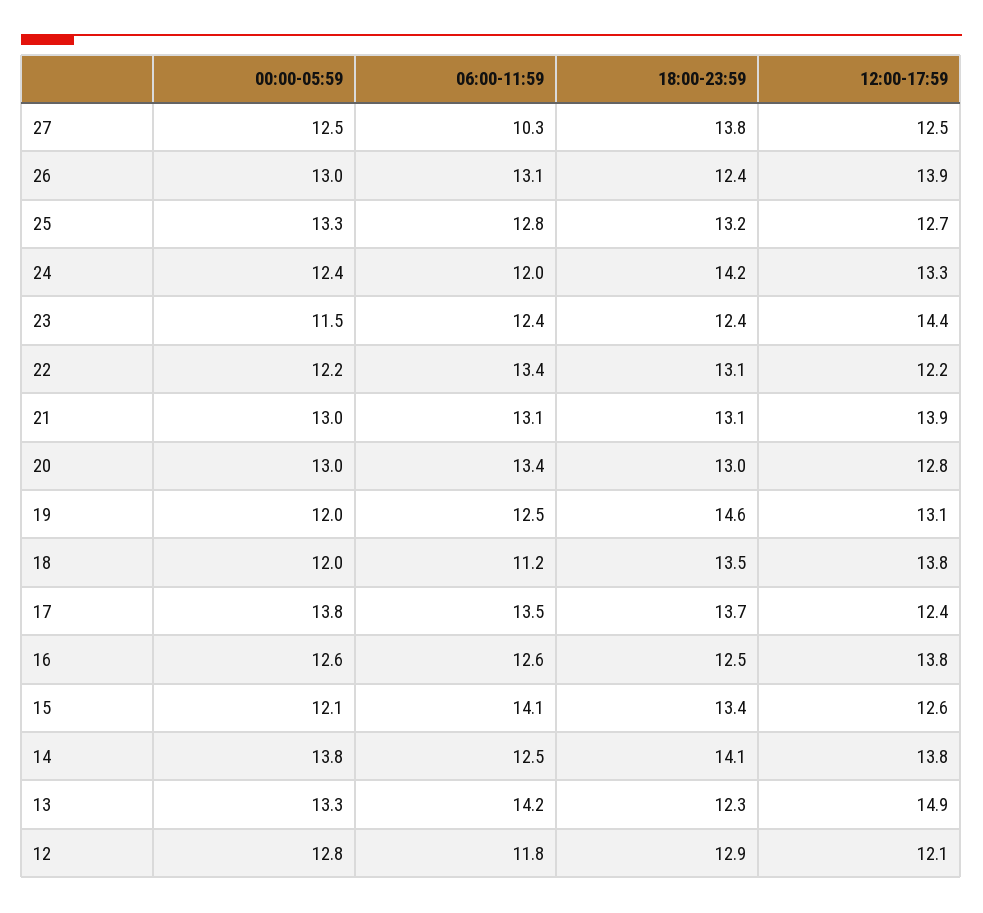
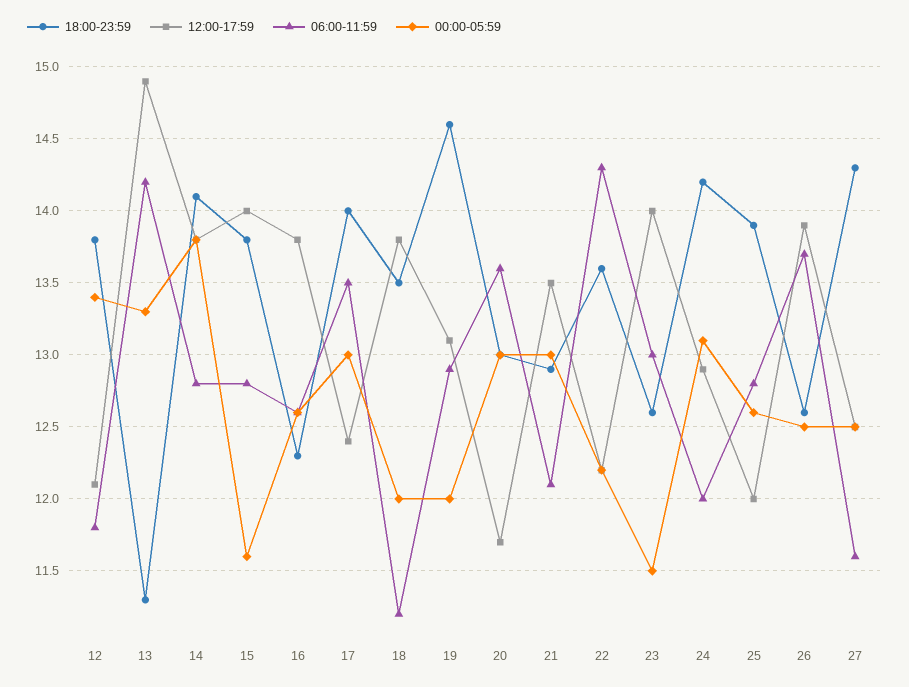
  {
    "00:00-05:59": {
      "27": 12.5,
-     "26": 13,
+     "26": 12.5,
-     "25": 13.3,
+     "25": 12.6,
-     "24": 12.4,
+     "24": 13.1,
      "23": 11.5,
      "22": 12.2,
      "21": 13,
      "20": 13,
      "19": 12,
      "18": 12,
-     "17": 13.8,
+     "17": 13,
      "16": 12.6,
-     "15": 12.1,
+     "15": 11.6,
      "14": 13.8,
      "13": 13.3,
-     "12": 12.8
+     "12": 13.4
    },
    "06:00-11:59": {
-     "27": 10.3,
+     "27": 11.6,
-     "26": 13.1,
+     "26": 13.7,
      "25": 12.8,
      "24": 12,
-     "23": 12.4,
+     "23": 13,
-     "22": 13.4,
+     "22": 14.3,
-     "21": 13.1,
+     "21": 12.1,
-     "20": 13.4,
+     "20": 13.6,
-     "19": 12.5,
+     "19": 12.9,
      "18": 11.2,
      "17": 13.5,
      "16": 12.6,
-     "15": 14.1,
+     "15": 12.8,
-     "14": 12.5,
+     "14": 12.8,
      "13": 14.2,
      "12": 11.8
    },
    "18:00-23:59": {
-     "27": 13.8,
+     "27": 14.3,
-     "26": 12.4,
+     "26": 12.6,
-     "25": 13.2,
+     "25": 13.9,
      "24": 14.2,
-     "23": 12.4,
+     "23": 12.6,
-     "22": 13.1,
+     "22": 13.6,
-     "21": 13.1,
+     "21": 12.9,
      "20": 13,
      "19": 14.6,
      "18": 13.5,
-     "17": 13.7,
+     "17": 14,
-     "16": 12.5,
+     "16": 12.3,
-     "15": 13.4,
+     "15": 13.8,
      "14": 14.1,
-     "13": 12.3,
+     "13": 11.3,
-     "12": 12.9
+     "12": 13.8
    },
    "12:00-17:59": {
      "27": 12.5,
      "26": 13.9,
-     "25": 12.7,
+     "25": 12,
-     "24": 13.3,
+     "24": 12.9,
-     "23": 14.4,
+     "23": 14,
      "22": 12.2,
-     "21": 13.9,
+     "21": 13.5,
-     "20": 12.8,
+     "20": 11.7,
      "19": 13.1,
      "18": 13.8,
      "17": 12.4,
      "16": 13.8,
-     "15": 12.6,
+     "15": 14,
      "14": 13.8,
      "13": 14.9,
      "12": 12.1
    }
  }

